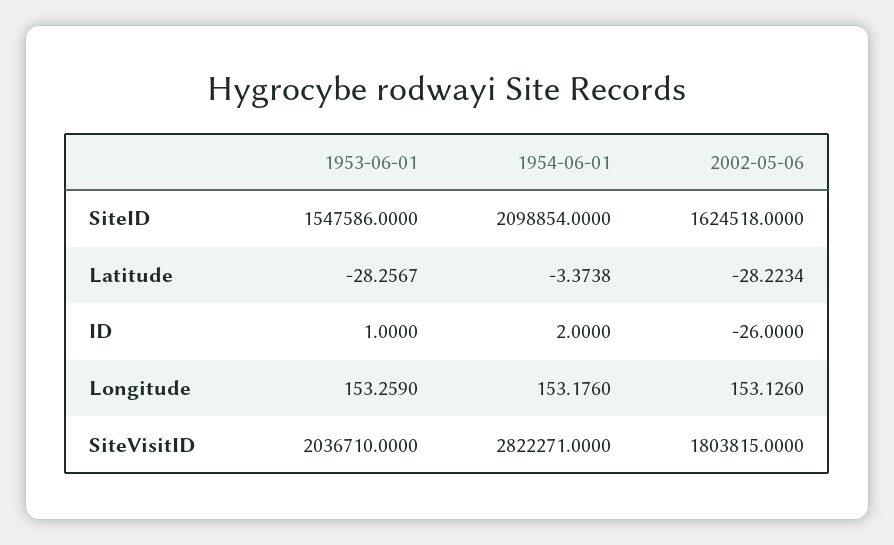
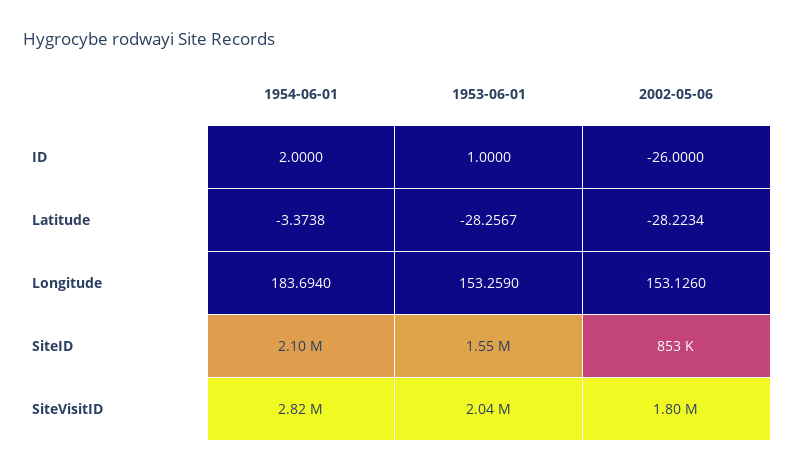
  {
    "1953-06-01": {
      "SiteID": 1547586,
      "Latitude": -28.2567,
      "ID": 1,
      "Longitude": 153.259,
      "SiteVisitID": 2036710
    },
    "1954-06-01": {
      "SiteID": 2098854,
      "Latitude": -3.3738,
      "ID": 2,
-     "Longitude": 153.176,
+     "Longitude": 183.694,
      "SiteVisitID": 2822271
    },
    "2002-05-06": {
-     "SiteID": 1624518,
+     "SiteID": 853000,
      "Latitude": -28.2234,
      "ID": -26,
      "Longitude": 153.126,
      "SiteVisitID": 1803815
    }
  }

